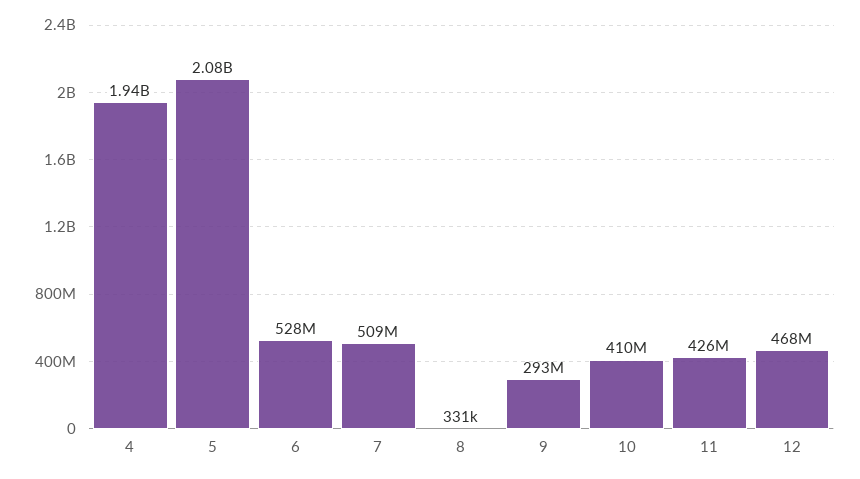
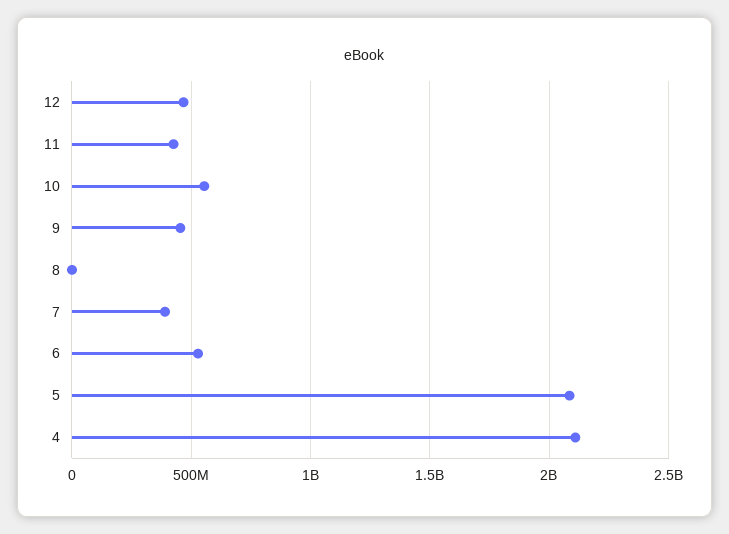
  {
-   "4": 1940000000,
+   "4": 2100000000,
    "5": 2080000000,
    "6": 528000000,
-   "7": 509000000,
+   "7": 400000000,
    "8": 331000,
-   "9": 293000000,
+   "9": 450000000,
-   "10": 410000000,
+   "10": 550000000,
    "11": 426000000,
    "12": 468000000
  }

